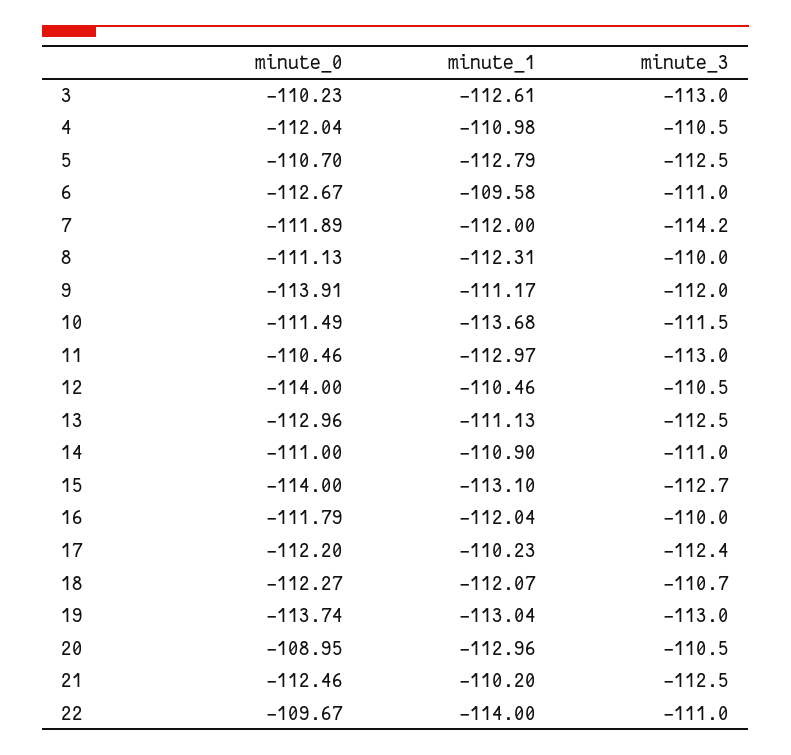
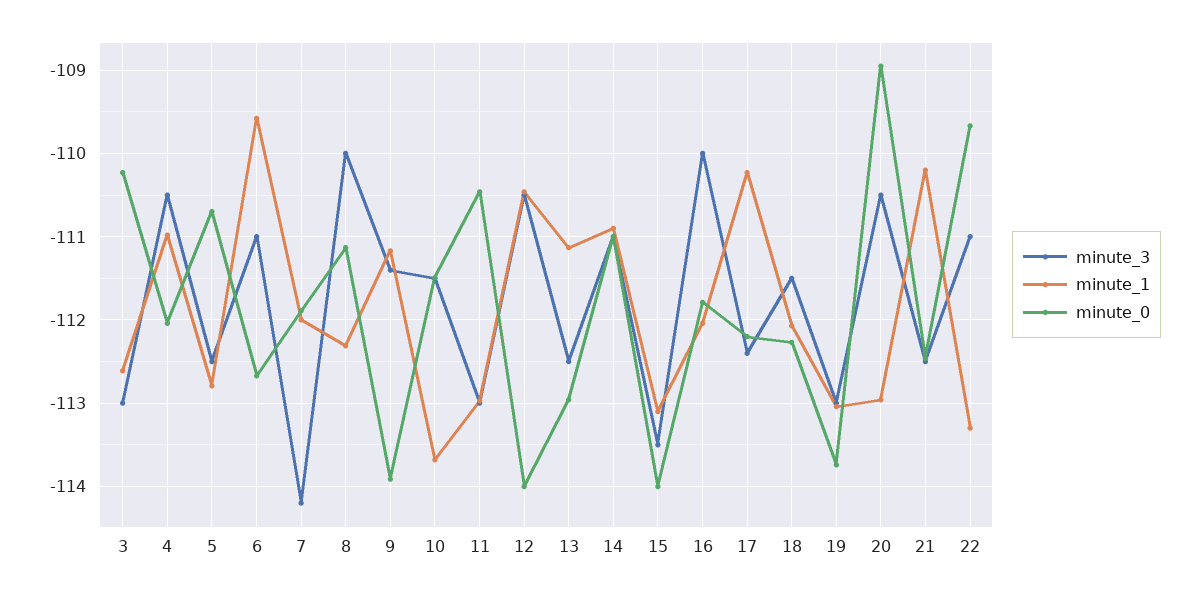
  {
    "minute_0": {
      "3": -110.23,
      "4": -112.04,
      "5": -110.7,
      "6": -112.67,
      "7": -111.89,
      "8": -111.13,
      "9": -113.91,
      "10": -111.49,
      "11": -110.46,
      "12": -114,
      "13": -112.96,
      "14": -111,
      "15": -114,
      "16": -111.79,
      "17": -112.2,
      "18": -112.27,
      "19": -113.74,
      "20": -108.95,
      "21": -112.46,
      "22": -109.67
    },
    "minute_1": {
      "3": -112.61,
      "4": -110.98,
      "5": -112.79,
      "6": -109.58,
      "7": -112,
      "8": -112.31,
      "9": -111.17,
      "10": -113.68,
      "11": -112.97,
      "12": -110.46,
      "13": -111.13,
      "14": -110.9,
      "15": -113.1,
      "16": -112.04,
      "17": -110.23,
      "18": -112.07,
      "19": -113.04,
      "20": -112.96,
      "21": -110.2,
-     "22": -114
+     "22": -113.3
    },
    "minute_3": {
      "3": -113,
      "4": -110.5,
      "5": -112.5,
      "6": -111,
      "7": -114.2,
      "8": -110,
-     "9": -112,
+     "9": -111.4,
      "10": -111.5,
      "11": -113,
      "12": -110.5,
      "13": -112.5,
      "14": -111,
-     "15": -112.7,
+     "15": -113.5,
      "16": -110,
      "17": -112.4,
-     "18": -110.7,
+     "18": -111.5,
      "19": -113,
      "20": -110.5,
      "21": -112.5,
      "22": -111
    }
  }

